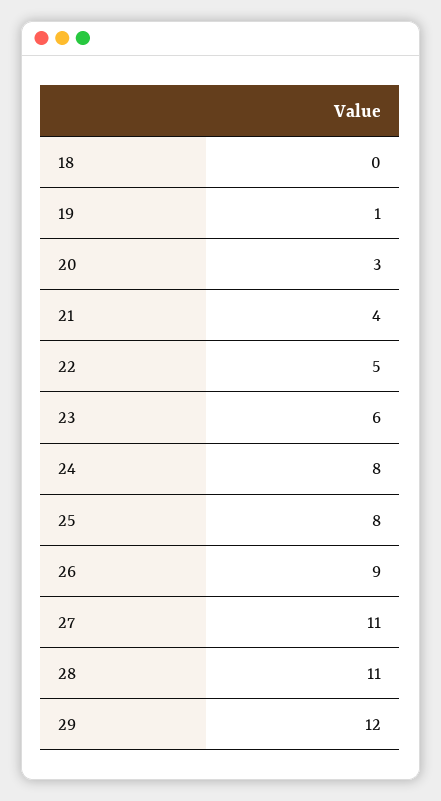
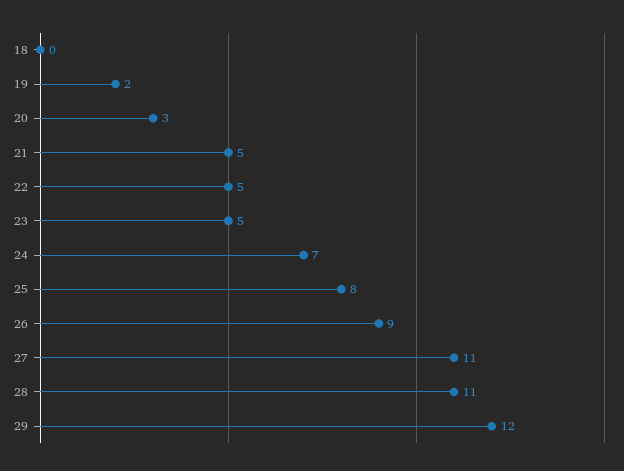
  {
    "18": 0,
-   "19": 1,
+   "19": 2,
    "20": 3,
-   "21": 4,
+   "21": 5,
    "22": 5,
-   "23": 6,
+   "23": 5,
-   "24": 8,
+   "24": 7,
    "25": 8,
    "26": 9,
    "27": 11,
    "28": 11,
    "29": 12
  }

